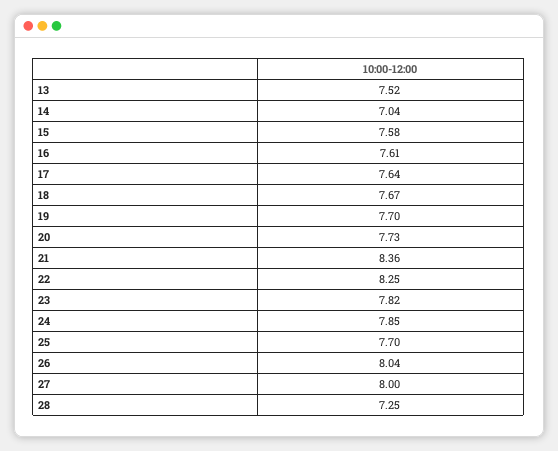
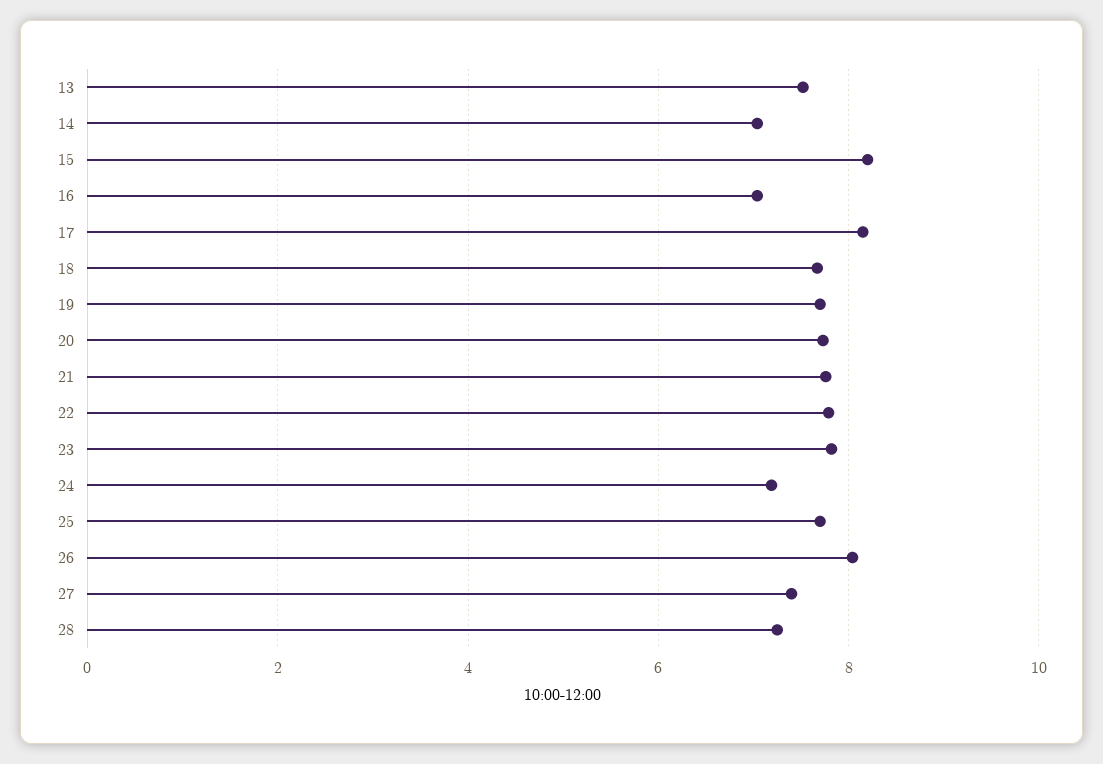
  {
    "13": 7.52,
    "14": 7.04,
-   "15": 7.58,
+   "15": 8.2,
-   "16": 7.61,
+   "16": 7,
-   "17": 7.64,
+   "17": 8.2,
    "18": 7.67,
    "19": 7.7,
    "20": 7.73,
-   "21": 8.36,
+   "21": 7.8,
-   "22": 8.25,
+   "22": 7.8,
    "23": 7.82,
-   "24": 7.85,
+   "24": 7.2,
    "25": 7.7,
    "26": 8.04,
-   "27": 8,
+   "27": 7.4,
    "28": 7.25
  }

